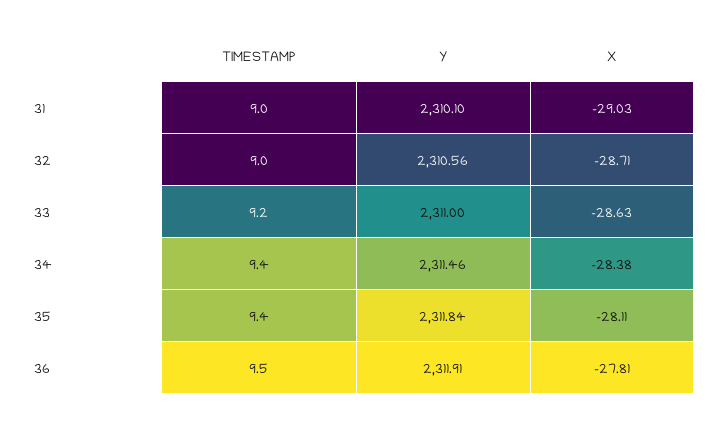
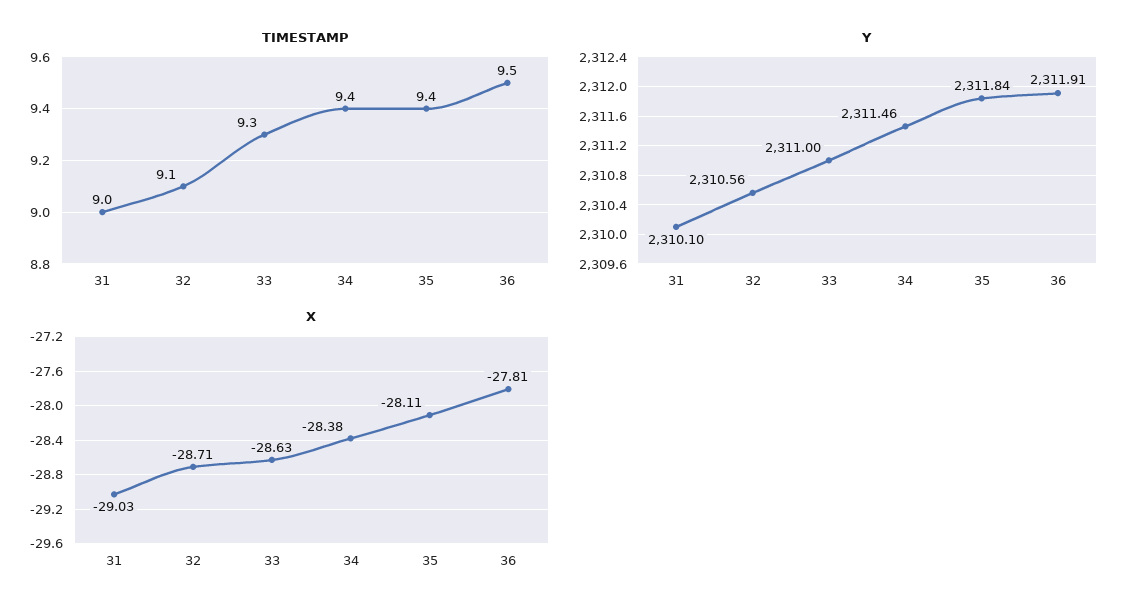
  {
    "TIMESTAMP": {
      "31": 9,
-     "32": 9,
+     "32": 9.1,
-     "33": 9.2,
+     "33": 9.3,
      "34": 9.4,
      "35": 9.4,
      "36": 9.5
    },
    "Y": {
      "31": 2310.1,
      "32": 2310.56,
      "33": 2311,
      "34": 2311.46,
      "35": 2311.84,
      "36": 2311.91
    },
    "X": {
      "31": -29.03,
      "32": -28.71,
      "33": -28.63,
      "34": -28.38,
      "35": -28.11,
      "36": -27.81
    }
  }

